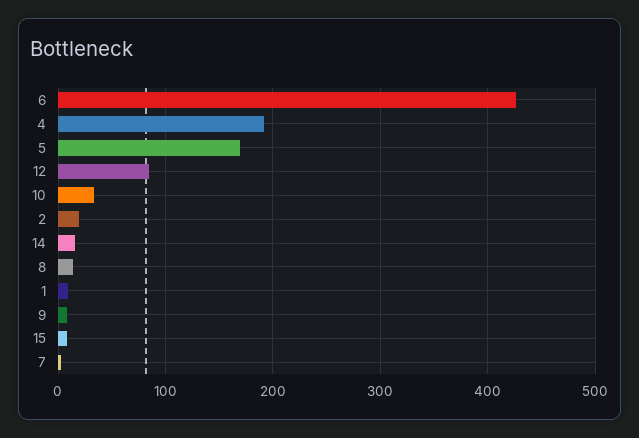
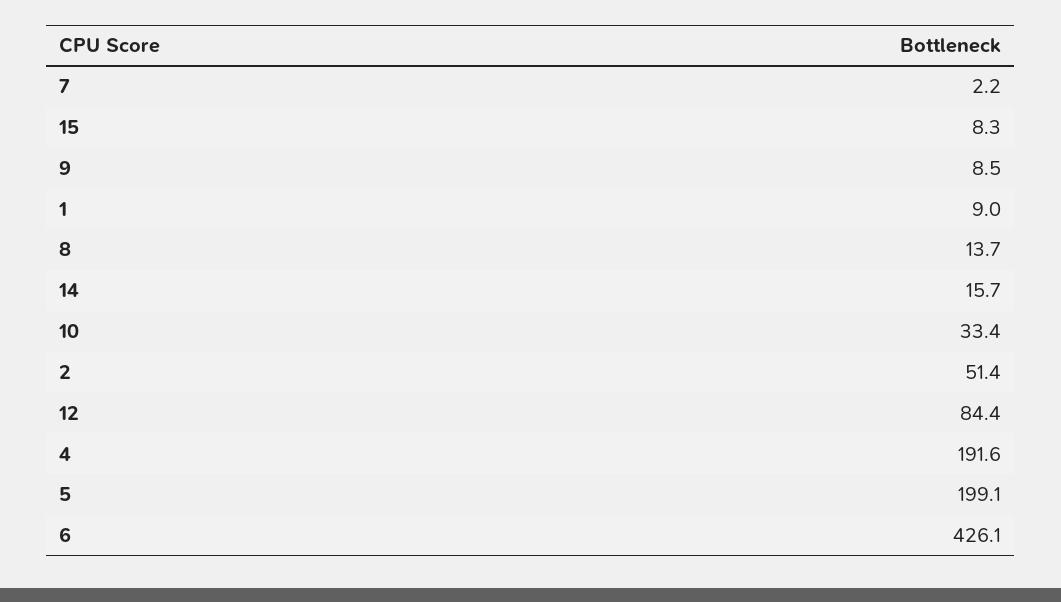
  {
    "6": 426.1,
    "4": 191.6,
-   "5": 170,
+   "5": 199.1,
    "12": 84.4,
    "10": 33.4,
-   "2": 20,
+   "2": 51.4,
    "14": 15.7,
    "8": 13.7,
    "1": 9,
    "9": 8.5,
    "15": 8.3,
    "7": 2.2
  }

